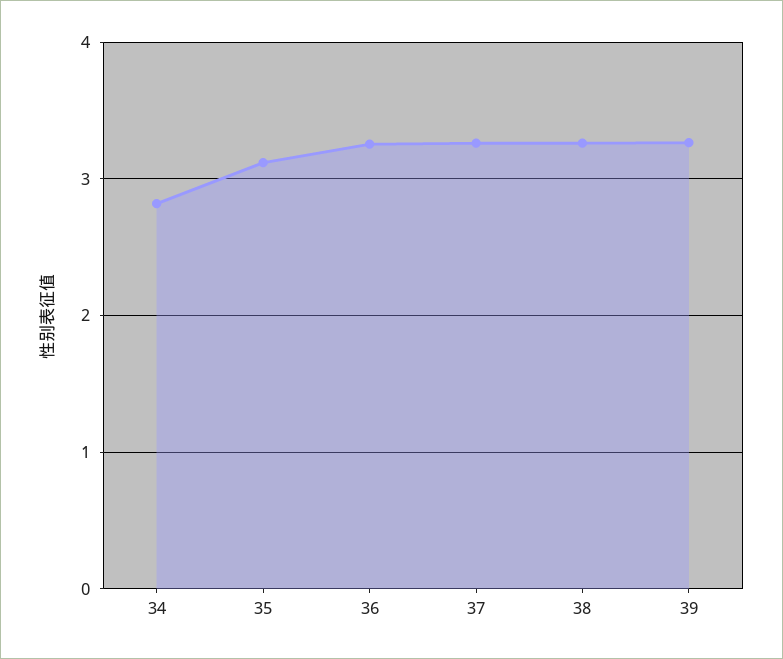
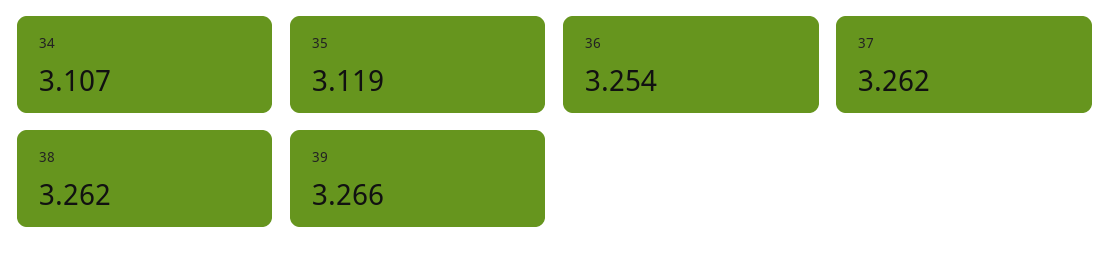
  {
-   "34": 2.8,
+   "34": 3.107,
    "35": 3.119,
    "36": 3.254,
    "37": 3.262,
    "38": 3.262,
    "39": 3.266
  }

